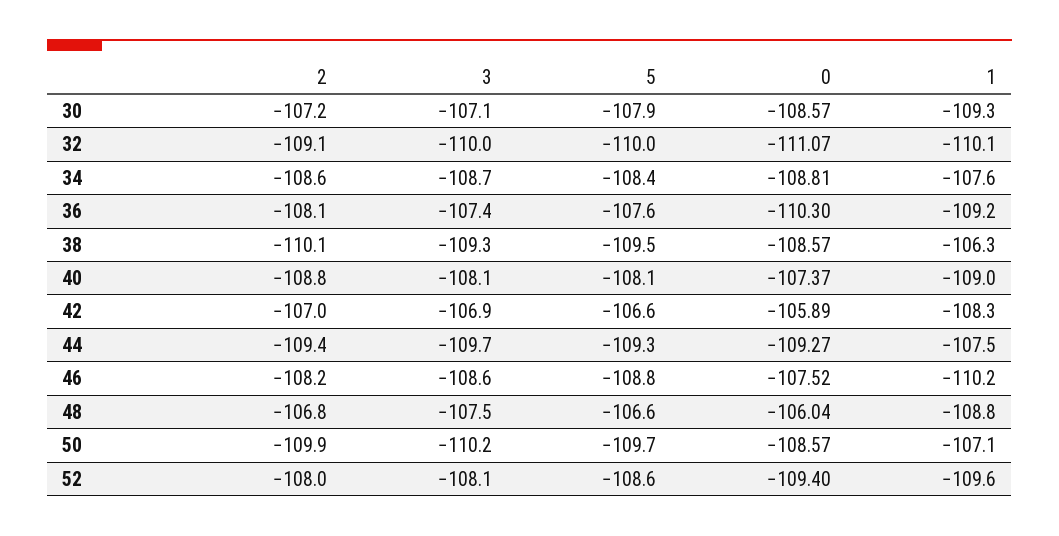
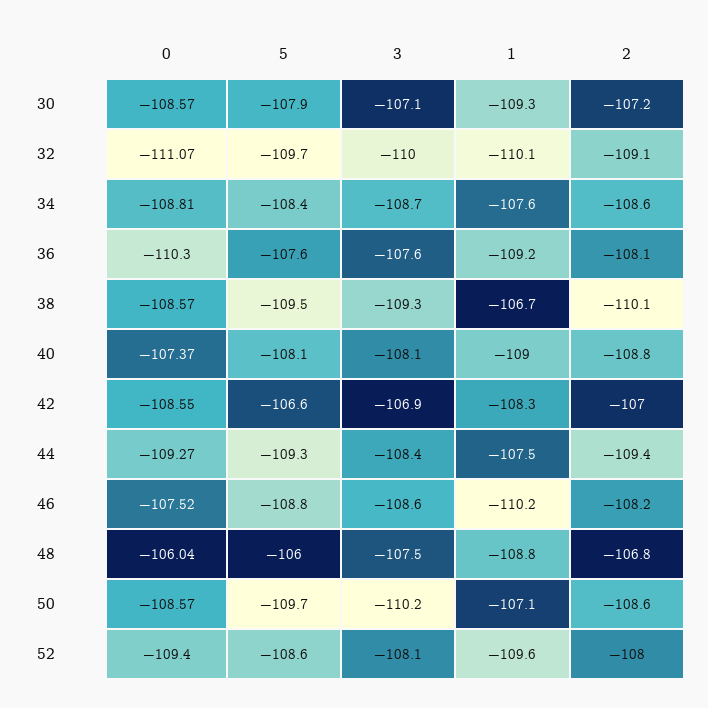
  {
    "2": {
      "30": -107.2,
      "32": -109.1,
      "34": -108.6,
      "36": -108.1,
      "38": -110.1,
      "40": -108.8,
      "42": -107,
      "44": -109.4,
      "46": -108.2,
      "48": -106.8,
-     "50": -109.9,
+     "50": -108.6,
      "52": -108
    },
    "3": {
      "30": -107.1,
      "32": -110,
      "34": -108.7,
-     "36": -107.4,
+     "36": -107.6,
      "38": -109.3,
      "40": -108.1,
      "42": -106.9,
-     "44": -109.7,
+     "44": -108.4,
      "46": -108.6,
      "48": -107.5,
      "50": -110.2,
      "52": -108.1
    },
    "5": {
      "30": -107.9,
-     "32": -110,
+     "32": -109.7,
      "34": -108.4,
      "36": -107.6,
      "38": -109.5,
      "40": -108.1,
      "42": -106.6,
      "44": -109.3,
      "46": -108.8,
-     "48": -106.6,
+     "48": -106,
      "50": -109.7,
      "52": -108.6
    },
    "0": {
      "30": -108.57,
      "32": -111.07,
      "34": -108.81,
      "36": -110.3,
      "38": -108.57,
      "40": -107.37,
-     "42": -105.89,
+     "42": -108.55,
      "44": -109.27,
      "46": -107.52,
      "48": -106.04,
      "50": -108.57,
      "52": -109.4
    },
    "1": {
      "30": -109.3,
      "32": -110.1,
      "34": -107.6,
      "36": -109.2,
-     "38": -106.3,
+     "38": -106.7,
      "40": -109,
      "42": -108.3,
      "44": -107.5,
      "46": -110.2,
      "48": -108.8,
      "50": -107.1,
      "52": -109.6
    }
  }

